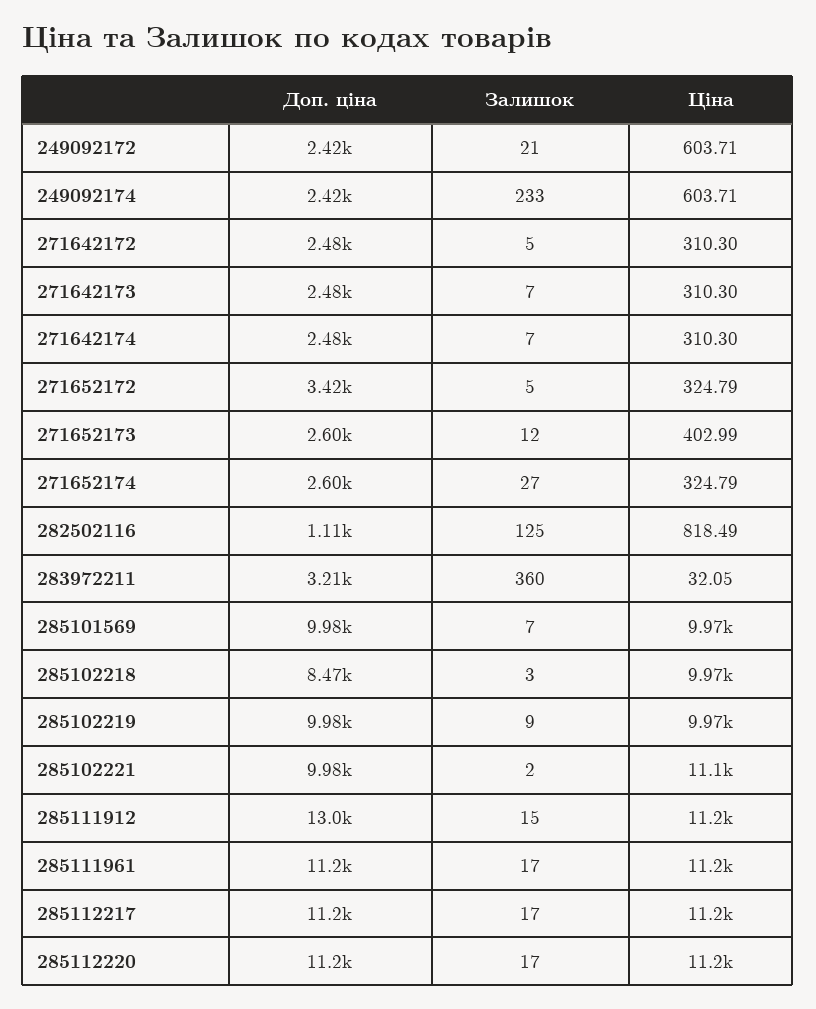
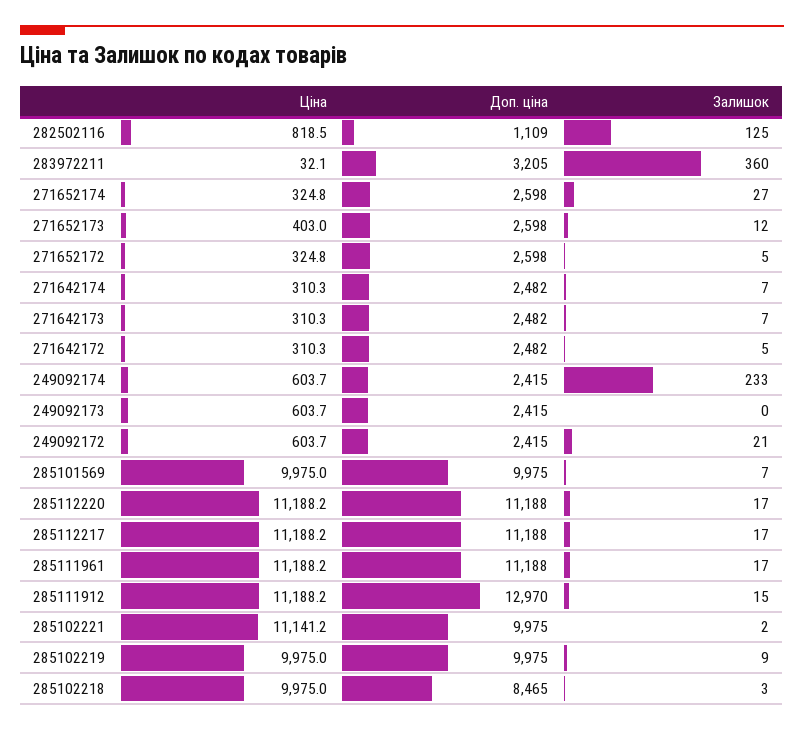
  {
    "Доп. ціна": {
      "249092172": 2415,
      "249092174": 2415,
      "271642172": 2482,
      "271642173": 2482,
      "271642174": 2482,
-     "271652172": 3420,
+     "271652172": 2598,
      "271652173": 2598,
      "271652174": 2598,
      "282502116": 1109,
      "283972211": 3205,
      "285101569": 9975,
      "285102218": 8465,
      "285102219": 9975,
      "285102221": 9975,
      "285111912": 12970,
      "285111961": 11188,
      "285112217": 11188,
-     "285112220": 11188
+     "285112220": 11188,
+     "249092173": 2415
    },
    "Залишок": {
      "249092172": 21,
      "249092174": 233,
      "271642172": 5,
      "271642173": 7,
      "271642174": 7,
      "271652172": 5,
      "271652173": 12,
      "271652174": 27,
      "282502116": 125,
      "283972211": 360,
      "285101569": 7,
      "285102218": 3,
      "285102219": 9,
      "285102221": 2,
      "285111912": 15,
      "285111961": 17,
      "285112217": 17,
-     "285112220": 17
+     "285112220": 17,
+     "249092173": 0
    },
    "Ціна": {
      "249092172": 603.71,
      "249092174": 603.71,
      "271642172": 310.3,
      "271642173": 310.3,
      "271642174": 310.3,
      "271652172": 324.79,
      "271652173": 402.99,
      "271652174": 324.79,
      "282502116": 818.49,
      "283972211": 32.05,
      "285101569": 9975,
      "285102218": 9975,
      "285102219": 9975,
      "285102221": 11141.2,
      "285111912": 11188.2,
      "285111961": 11188.2,
      "285112217": 11188.2,
-     "285112220": 11188.2
+     "285112220": 11188.2,
+     "249092173": 603.7
    }
  }

